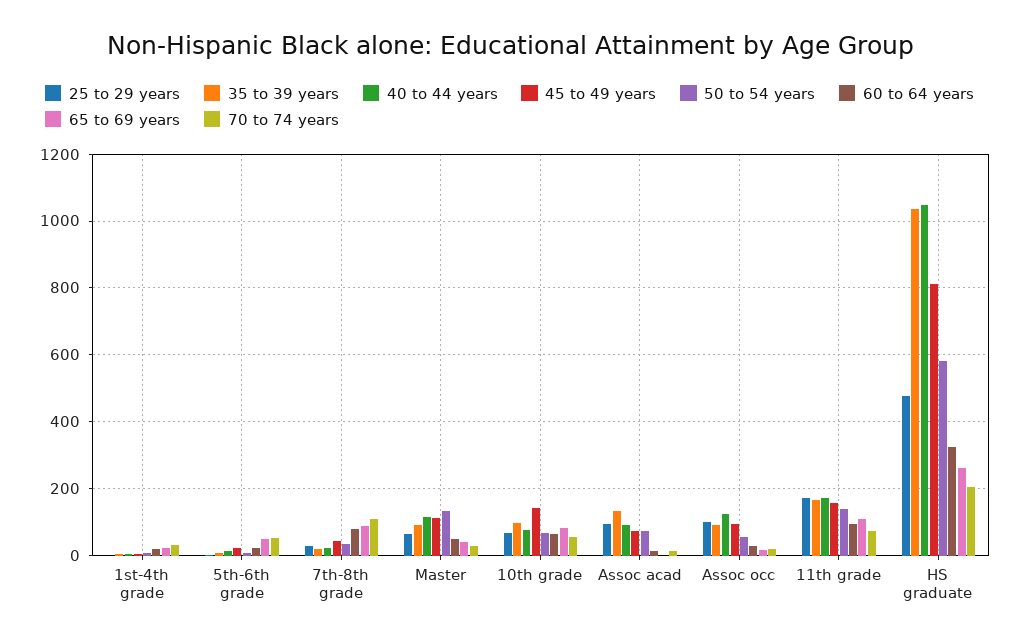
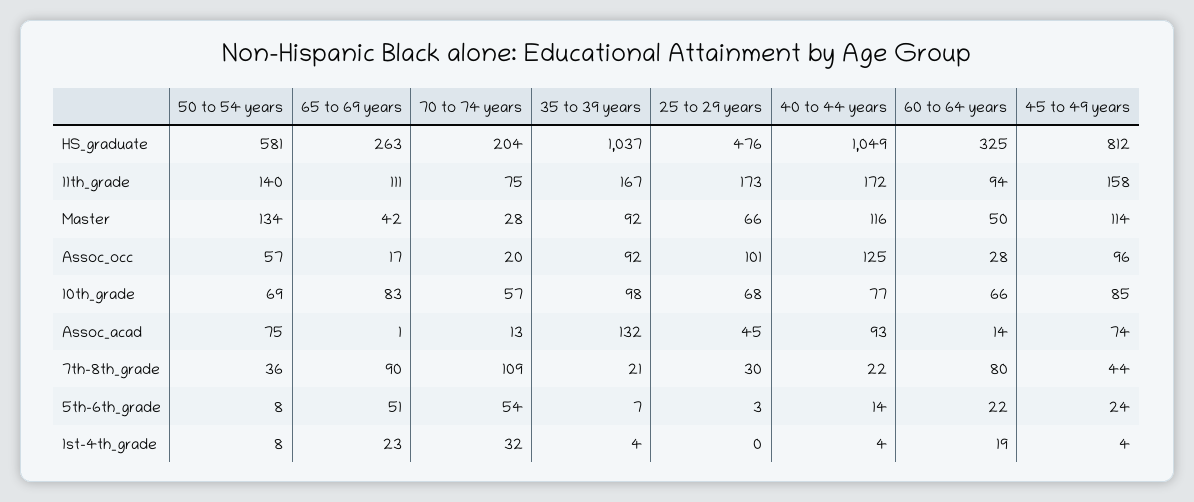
  {
    "25 to 29 years": {
      "1st-4th grade": 0,
      "5th-6th grade": 3,
      "7th-8th grade": 30,
      "Master": 66,
      "10th grade": 68,
-     "Assoc acad": 100,
+     "Assoc acad": 45,
      "Assoc occ": 101,
      "11th grade": 173,
      "HS graduate": 476
    },
    "35 to 39 years": {
      "1st-4th grade": 4,
      "5th-6th grade": 7,
      "7th-8th grade": 21,
      "Master": 92,
      "10th grade": 98,
      "Assoc acad": 132,
      "Assoc occ": 92,
      "11th grade": 167,
      "HS graduate": 1037
    },
    "40 to 44 years": {
      "1st-4th grade": 4,
      "5th-6th grade": 14,
      "7th-8th grade": 22,
      "Master": 116,
      "10th grade": 77,
      "Assoc acad": 93,
      "Assoc occ": 125,
      "11th grade": 172,
      "HS graduate": 1049
    },
    "45 to 49 years": {
      "1st-4th grade": 4,
      "5th-6th grade": 24,
      "7th-8th grade": 44,
      "Master": 114,
-     "10th grade": 140,
+     "10th grade": 85,
      "Assoc acad": 74,
      "Assoc occ": 96,
      "11th grade": 158,
      "HS graduate": 812
    },
    "50 to 54 years": {
      "1st-4th grade": 8,
      "5th-6th grade": 8,
      "7th-8th grade": 36,
      "Master": 134,
      "10th grade": 69,
      "Assoc acad": 75,
      "Assoc occ": 57,
      "11th grade": 140,
      "HS graduate": 581
    },
    "60 to 64 years": {
      "1st-4th grade": 19,
      "5th-6th grade": 22,
      "7th-8th grade": 80,
      "Master": 50,
      "10th grade": 66,
      "Assoc acad": 14,
      "Assoc occ": 28,
      "11th grade": 94,
      "HS graduate": 325
    },
    "65 to 69 years": {
      "1st-4th grade": 23,
      "5th-6th grade": 51,
      "7th-8th grade": 90,
      "Master": 42,
      "10th grade": 83,
      "Assoc acad": 1,
      "Assoc occ": 17,
      "11th grade": 111,
      "HS graduate": 263
    },
    "70 to 74 years": {
      "1st-4th grade": 32,
      "5th-6th grade": 54,
      "7th-8th grade": 109,
      "Master": 28,
      "10th grade": 57,
      "Assoc acad": 13,
      "Assoc occ": 20,
      "11th grade": 75,
      "HS graduate": 204
    }
  }

